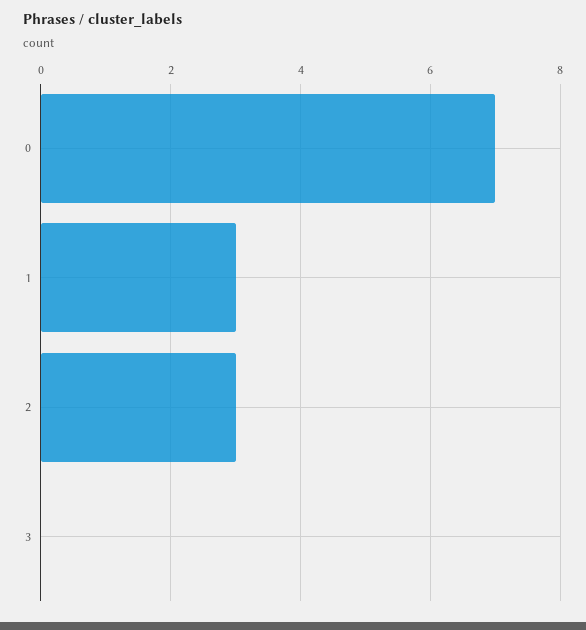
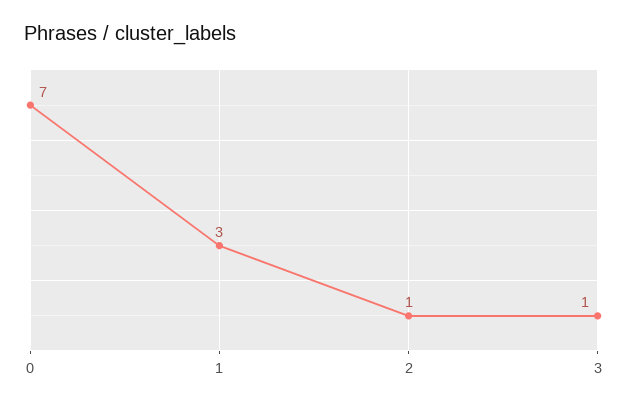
  {
    "0": 7,
    "1": 3,
-   "2": 3,
+   "2": 1,
-   "3": 0
+   "3": 1
  }

